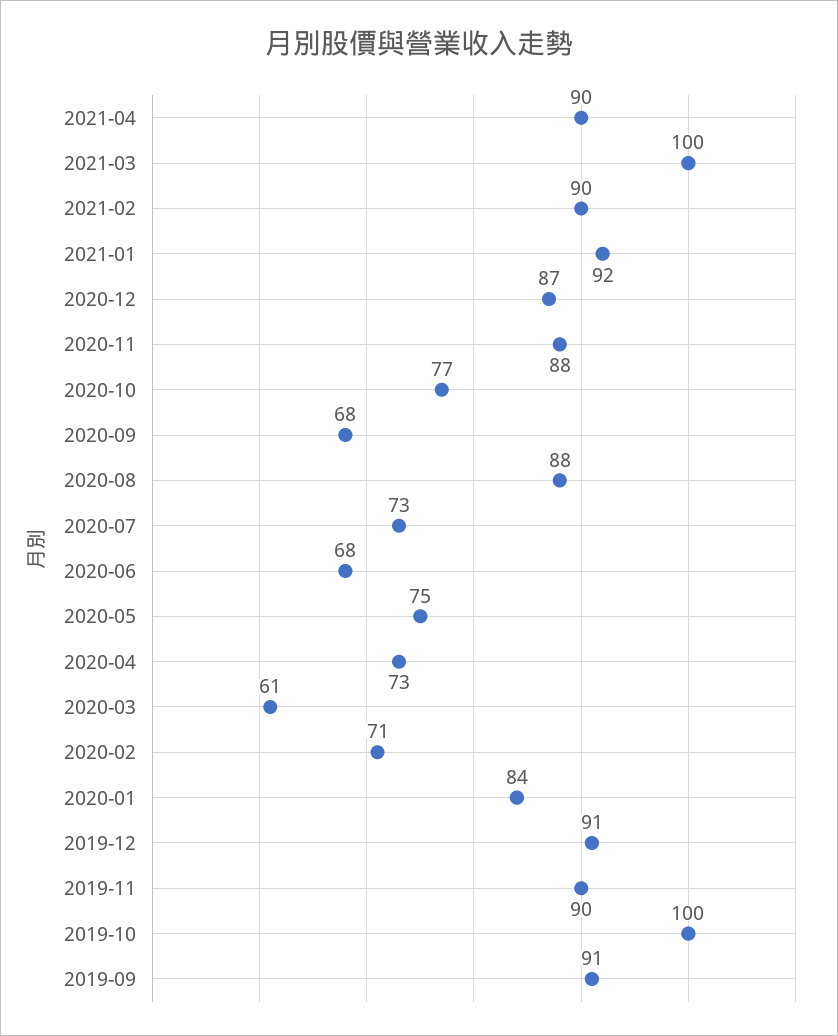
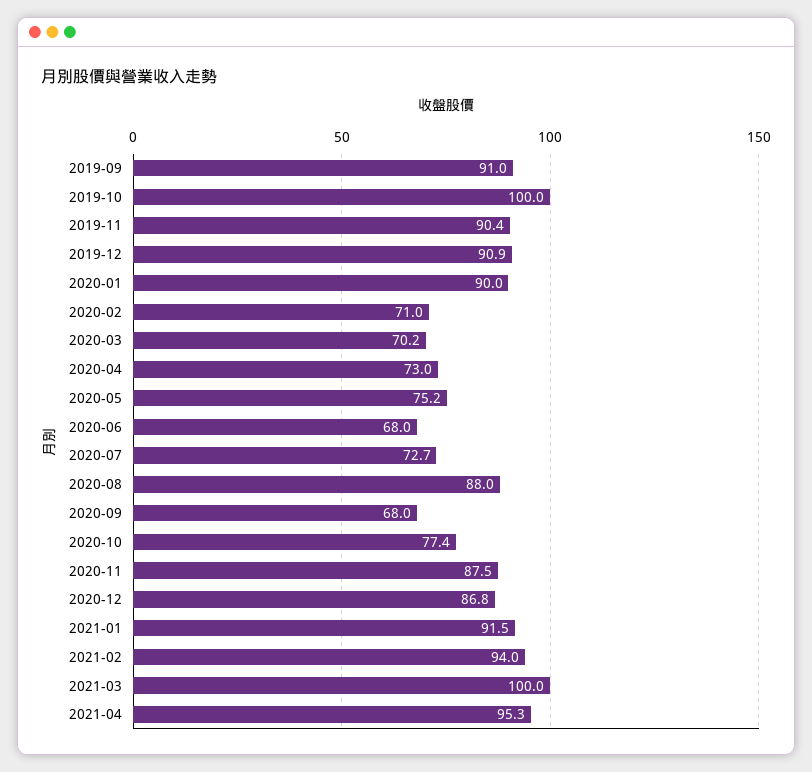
  {
-   "2021-04": 90,
+   "2021-04": 95.3,
    "2021-03": 100,
-   "2021-02": 90,
+   "2021-02": 94,
    "2021-01": 91.5,
    "2020-12": 86.8,
    "2020-11": 87.5,
    "2020-10": 77.4,
    "2020-09": 68,
    "2020-08": 88,
    "2020-07": 72.7,
    "2020-06": 68,
    "2020-05": 75.2,
    "2020-04": 73,
-   "2020-03": 61,
+   "2020-03": 70.2,
    "2020-02": 71,
-   "2020-01": 84,
+   "2020-01": 90,
    "2019-12": 90.9,
    "2019-11": 90.4,
    "2019-10": 100,
    "2019-09": 91
  }

